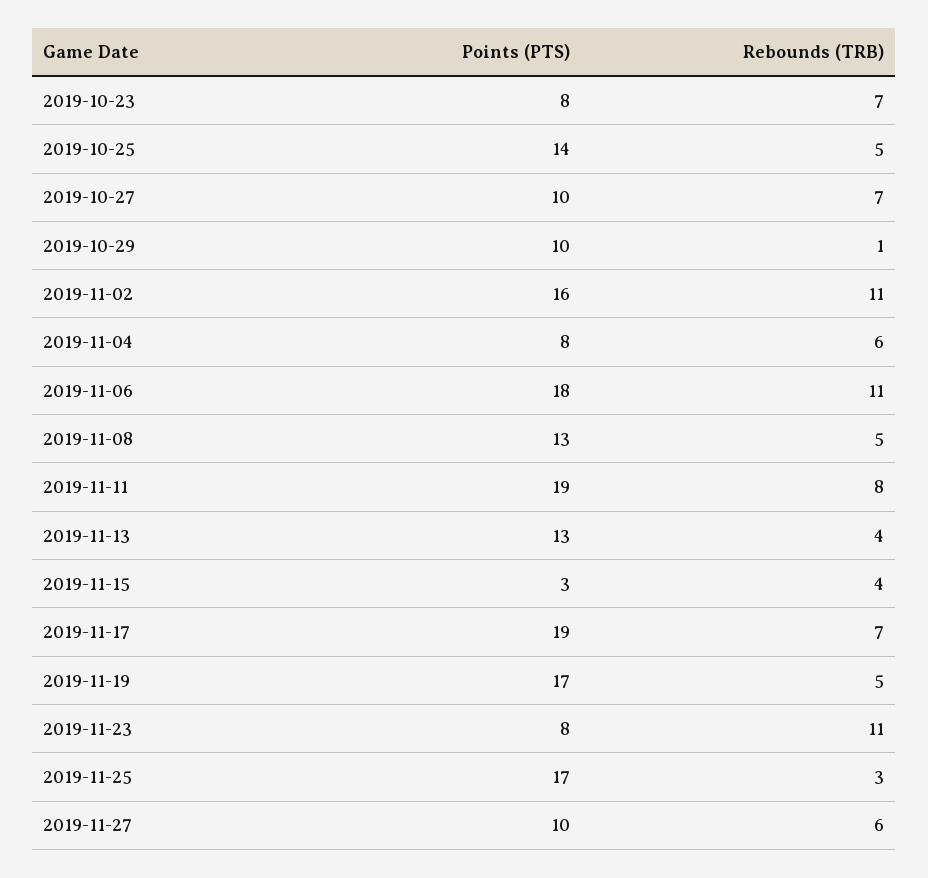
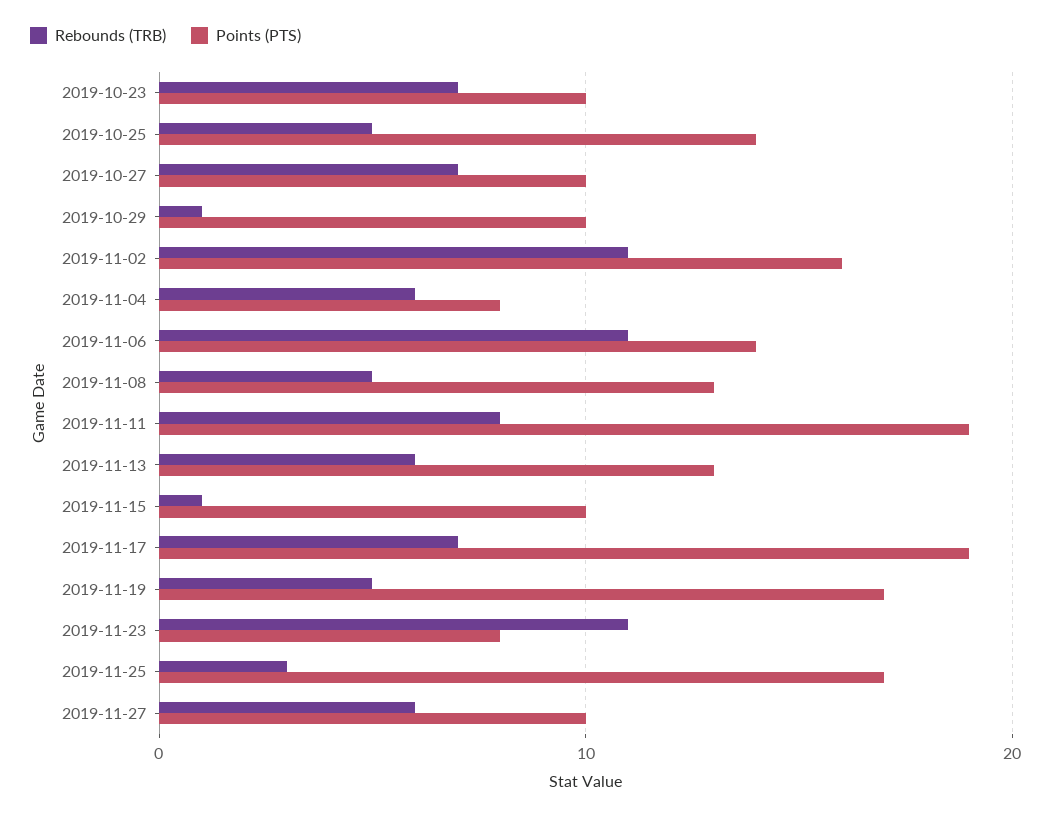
  {
    "Points (PTS)": {
-     "2019-10-23": 8,
+     "2019-10-23": 10,
      "2019-10-25": 14,
      "2019-10-27": 10,
      "2019-10-29": 10,
      "2019-11-02": 16,
      "2019-11-04": 8,
-     "2019-11-06": 18,
+     "2019-11-06": 14,
      "2019-11-08": 13,
      "2019-11-11": 19,
      "2019-11-13": 13,
-     "2019-11-15": 3,
+     "2019-11-15": 10,
      "2019-11-17": 19,
      "2019-11-19": 17,
      "2019-11-23": 8,
      "2019-11-25": 17,
      "2019-11-27": 10
    },
    "Rebounds (TRB)": {
      "2019-10-23": 7,
      "2019-10-25": 5,
      "2019-10-27": 7,
      "2019-10-29": 1,
      "2019-11-02": 11,
      "2019-11-04": 6,
      "2019-11-06": 11,
      "2019-11-08": 5,
      "2019-11-11": 8,
-     "2019-11-13": 4,
+     "2019-11-13": 6,
-     "2019-11-15": 4,
+     "2019-11-15": 1,
      "2019-11-17": 7,
      "2019-11-19": 5,
      "2019-11-23": 11,
      "2019-11-25": 3,
      "2019-11-27": 6
    }
  }

